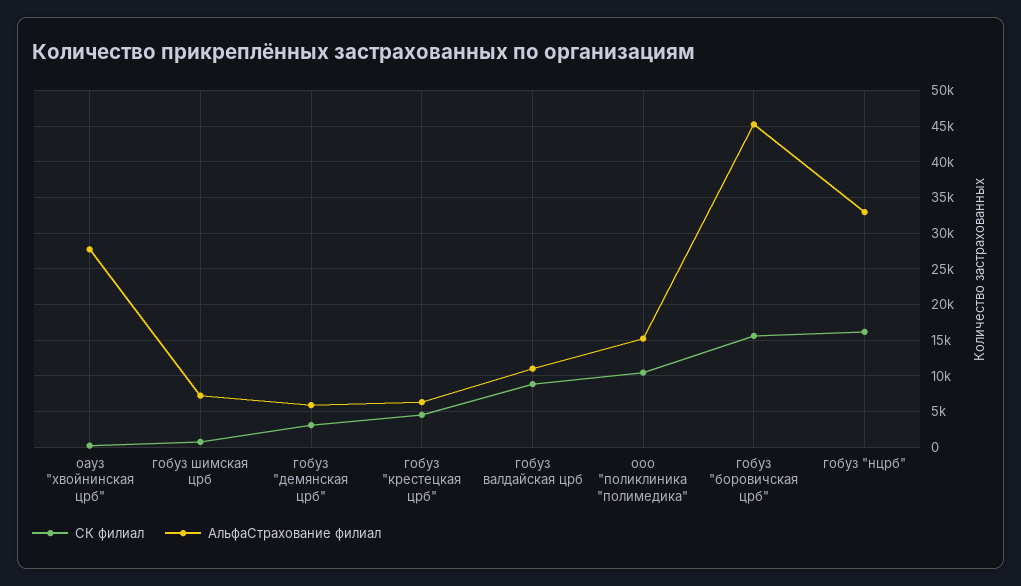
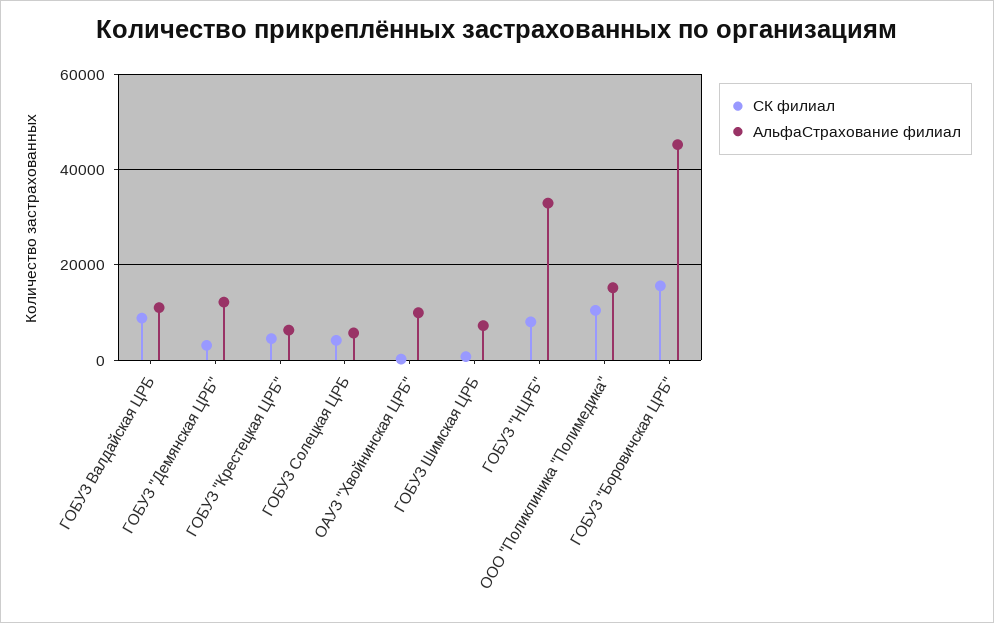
  {
    "СК филиал": {
      "оауз \"хвойнинская црб\"": 0,
      "гобуз шимская црб": 1000,
      "гобуз \"демянская црб\"": 3000,
      "гобуз \"крестецкая црб\"": 5000,
      "гобуз валдайская црб": 9000,
      "ооо \"поликлиника \"полимедика\"": 10000,
      "гобуз \"боровичская црб\"": 16000,
-     "гобуз \"нцрб\"": 16000
+     "гобуз \"нцрб\"": 8000,
+     "ГОБУЗ Солецкая ЦРБ": 4000
    },
    "АльфаСтрахование филиал": {
-     "оауз \"хвойнинская црб\"": 28000,
+     "оауз \"хвойнинская црб\"": 10000,
      "гобуз шимская црб": 7000,
-     "гобуз \"демянская црб\"": 6000,
+     "гобуз \"демянская црб\"": 12000,
      "гобуз \"крестецкая црб\"": 6000,
      "гобуз валдайская црб": 11000,
      "ооо \"поликлиника \"полимедика\"": 15000,
      "гобуз \"боровичская црб\"": 45000,
-     "гобуз \"нцрб\"": 33000
+     "гобуз \"нцрб\"": 33000,
+     "ГОБУЗ Солецкая ЦРБ": 6000
    }
  }

